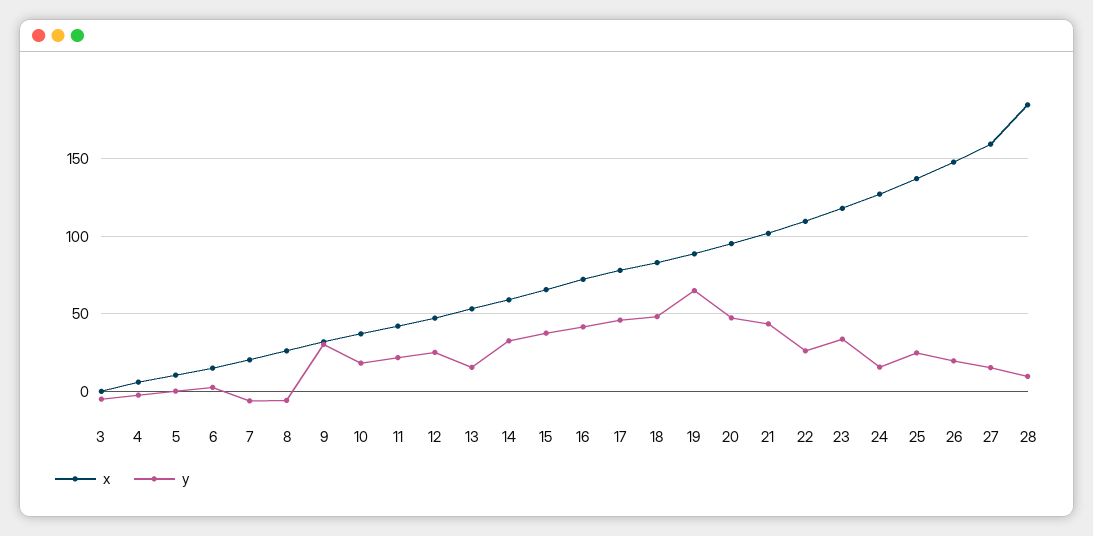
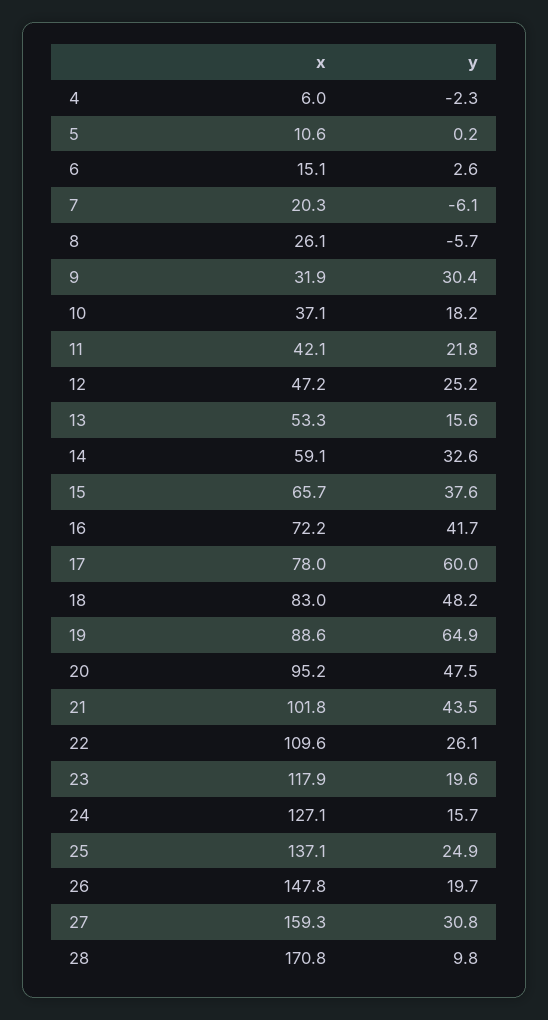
  {
    "x": {
-     "3": 0,
      "4": 6,
      "5": 10.6,
      "6": 15.1,
      "7": 20.3,
      "8": 26.1,
      "9": 31.9,
      "10": 37.1,
      "11": 42.1,
      "12": 47.2,
      "13": 53.3,
      "14": 59.1,
      "15": 65.7,
      "16": 72.2,
      "17": 78,
      "18": 83,
      "19": 88.6,
      "20": 95.2,
      "21": 101.8,
      "22": 109.6,
      "23": 117.9,
      "24": 127.1,
      "25": 137.1,
      "26": 147.8,
      "27": 159.3,
-     "28": 185
+     "28": 170.8
    },
    "y": {
-     "3": -5,
      "4": -2.3,
      "5": 0.2,
      "6": 2.6,
      "7": -6.1,
      "8": -5.7,
      "9": 30.4,
      "10": 18.2,
      "11": 21.8,
      "12": 25.2,
      "13": 15.6,
      "14": 32.6,
      "15": 37.6,
      "16": 41.7,
-     "17": 45,
+     "17": 60,
      "18": 48.2,
      "19": 64.9,
      "20": 47.5,
      "21": 43.5,
      "22": 26.1,
-     "23": 35,
+     "23": 19.6,
      "24": 15.7,
      "25": 24.9,
      "26": 19.7,
-     "27": 15,
+     "27": 30.8,
      "28": 9.8
    }
  }

